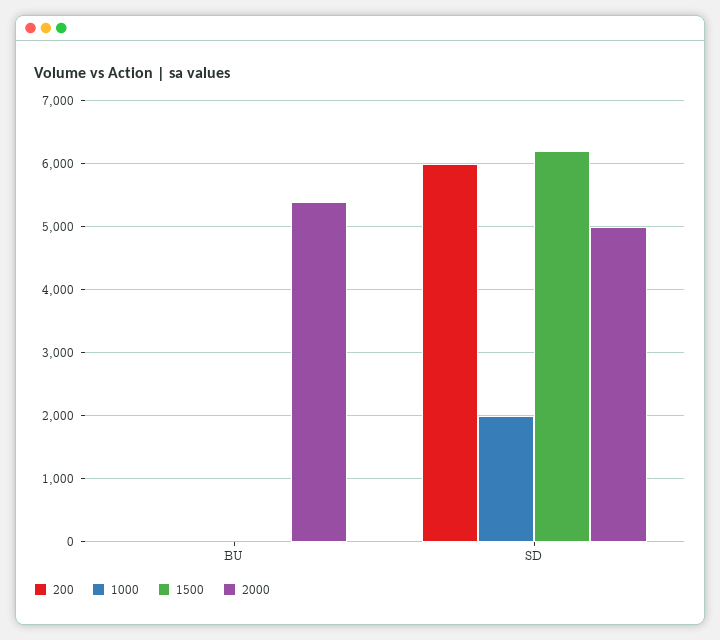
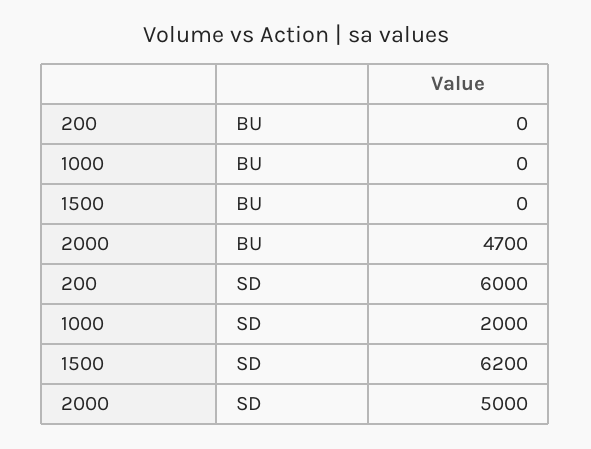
  {
    "200": {
      "BU": 0,
      "SD": 6000
    },
    "1000": {
      "BU": 0,
      "SD": 2000
    },
    "1500": {
      "BU": 0,
      "SD": 6200
    },
    "2000": {
-     "BU": 5400,
+     "BU": 4700,
      "SD": 5000
    }
  }

